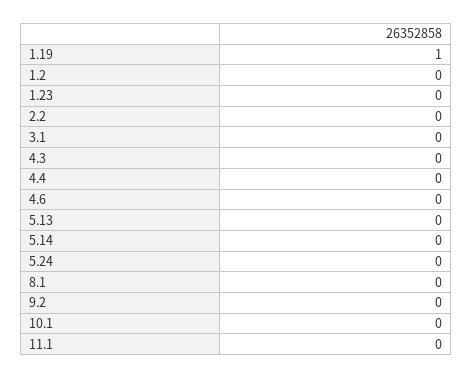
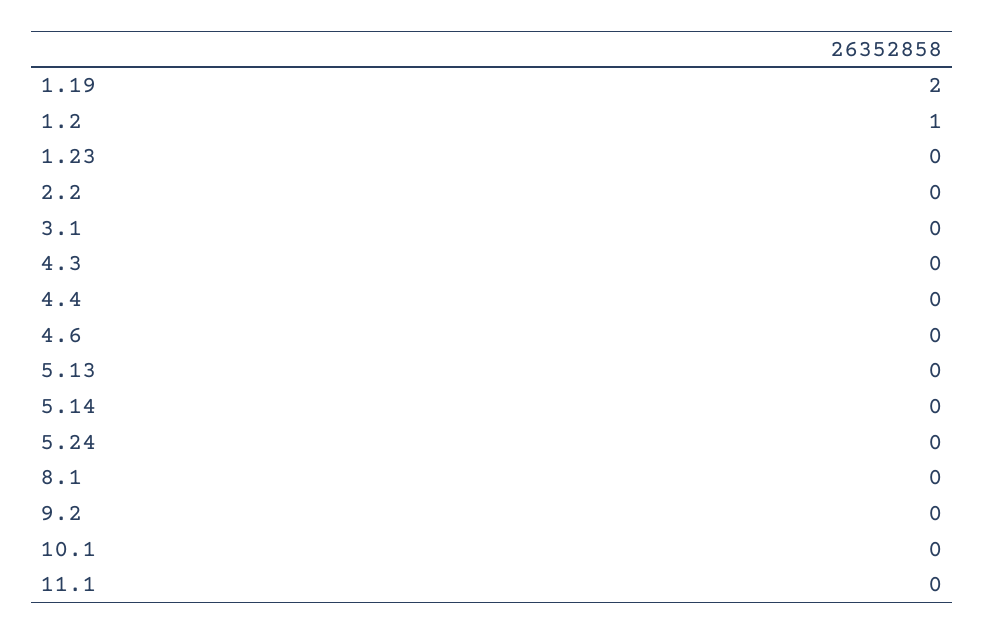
  {
-   "1.19": 1,
+   "1.19": 2,
-   "1.2": 0,
+   "1.2": 1,
    "1.23": 0,
    "2.2": 0,
    "3.1": 0,
    "4.3": 0,
    "4.4": 0,
    "4.6": 0,
    "5.13": 0,
    "5.14": 0,
    "5.24": 0,
    "8.1": 0,
    "9.2": 0,
    "10.1": 0,
    "11.1": 0
  }

